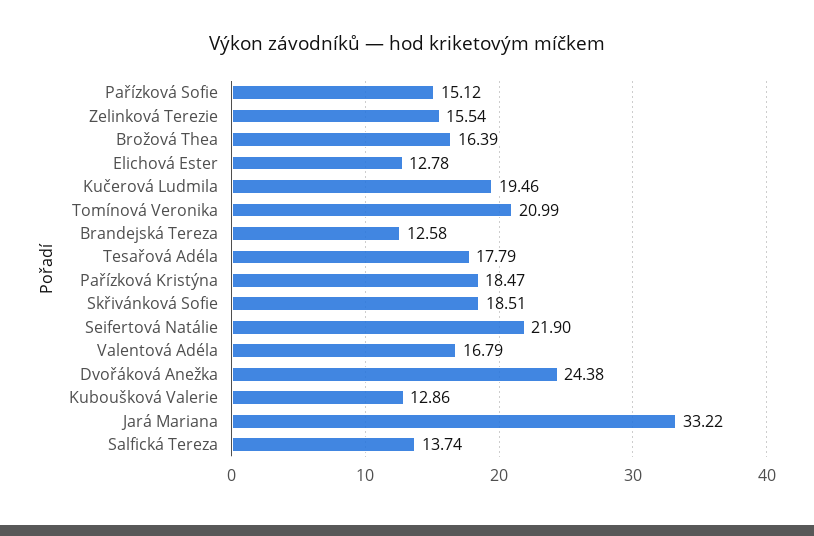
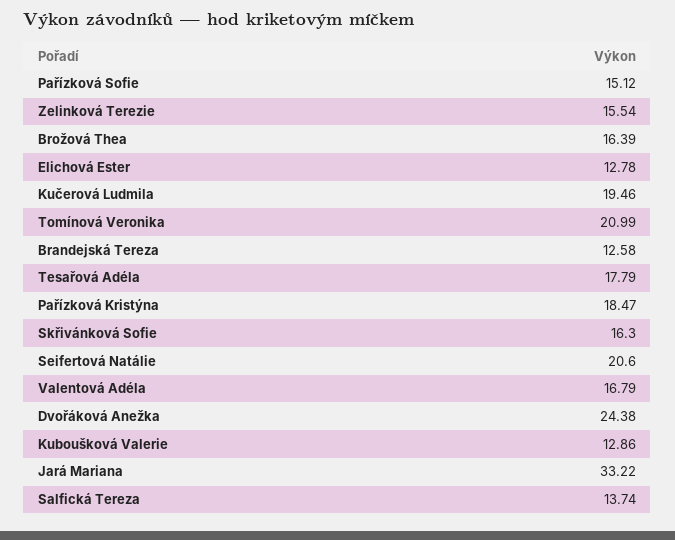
  {
    "Pařízková Sofie": 15.12,
    "Zelinková Terezie": 15.54,
    "Brožová Thea": 16.39,
    "Elichová Ester": 12.78,
    "Kučerová Ludmila": 19.46,
    "Tomínová Veronika": 20.99,
    "Brandejská Tereza": 12.58,
    "Tesařová Adéla": 17.79,
    "Pařízková Kristýna": 18.47,
-   "Skřivánková Sofie": 18.51,
+   "Skřivánková Sofie": 16.3,
-   "Seifertová Natálie": 21.9,
+   "Seifertová Natálie": 20.6,
    "Valentová Adéla": 16.79,
    "Dvořáková Anežka": 24.38,
    "Kuboušková Valerie": 12.86,
    "Jará Mariana": 33.22,
    "Salfická Tereza": 13.74
  }

